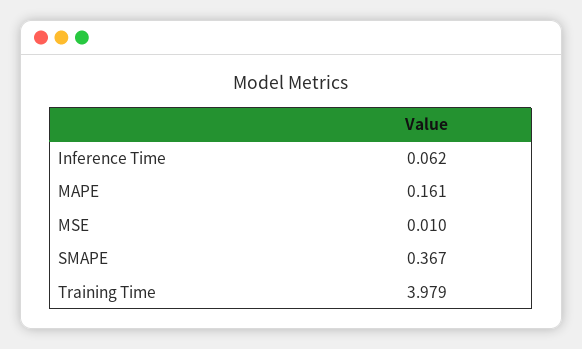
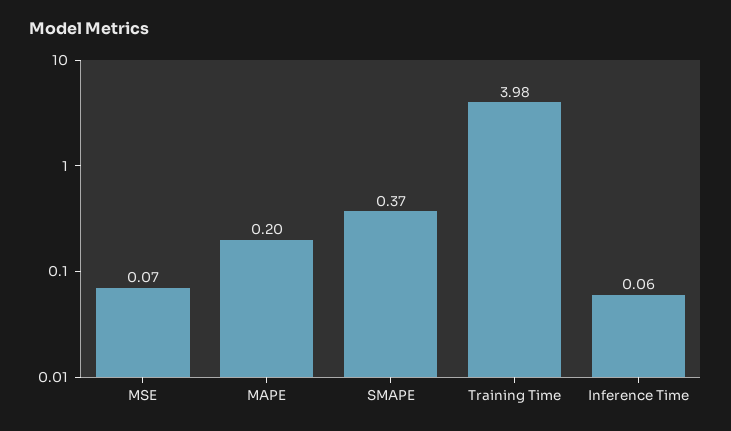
  {
    "Inference Time": 0.062,
-   "MAPE": 0.161,
+   "MAPE": 0.2,
-   "MSE": 0.01,
+   "MSE": 0.07,
    "SMAPE": 0.367,
    "Training Time": 3.979
  }

